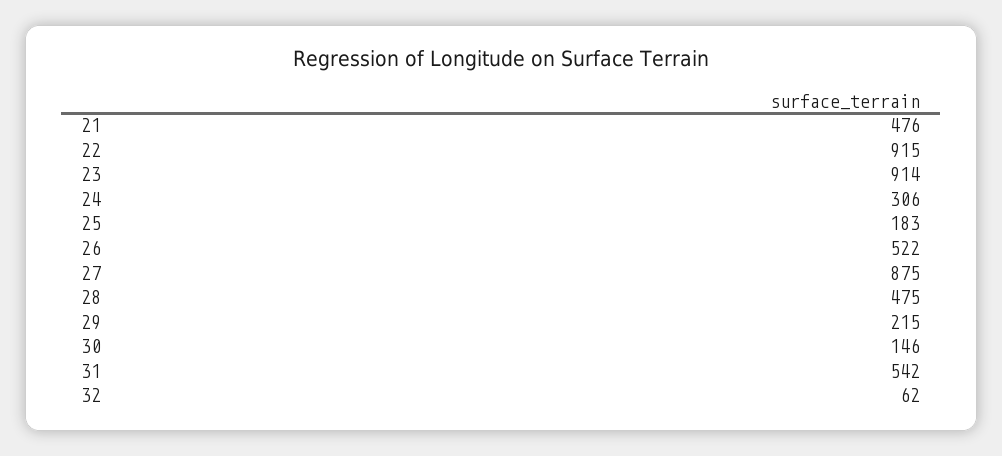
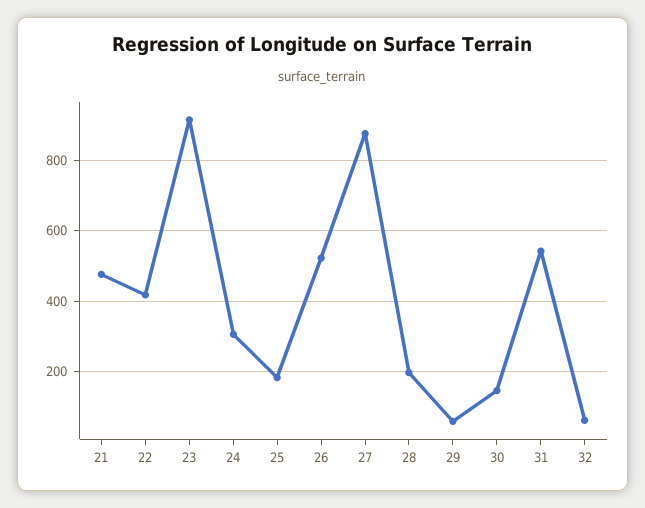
  {
    "21": 476,
-   "22": 915,
+   "22": 420,
    "23": 914,
    "24": 306,
    "25": 183,
    "26": 522,
    "27": 875,
-   "28": 475,
+   "28": 200,
-   "29": 215,
+   "29": 60,
    "30": 146,
    "31": 542,
    "32": 62
  }

